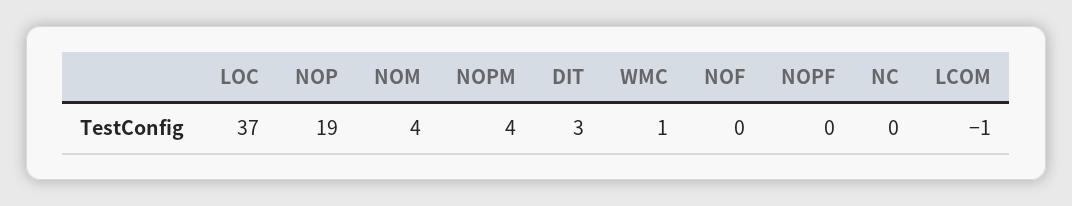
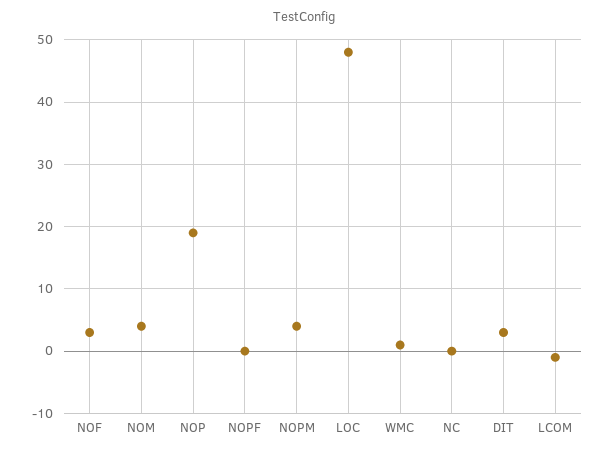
  {
-   "LOC": 37,
+   "LOC": 48,
    "NOP": 19,
    "NOM": 4,
    "NOPM": 4,
    "DIT": 3,
    "WMC": 1,
-   "NOF": 0,
+   "NOF": 3,
    "NOPF": 0,
    "NC": 0,
    "LCOM": -1
  }

